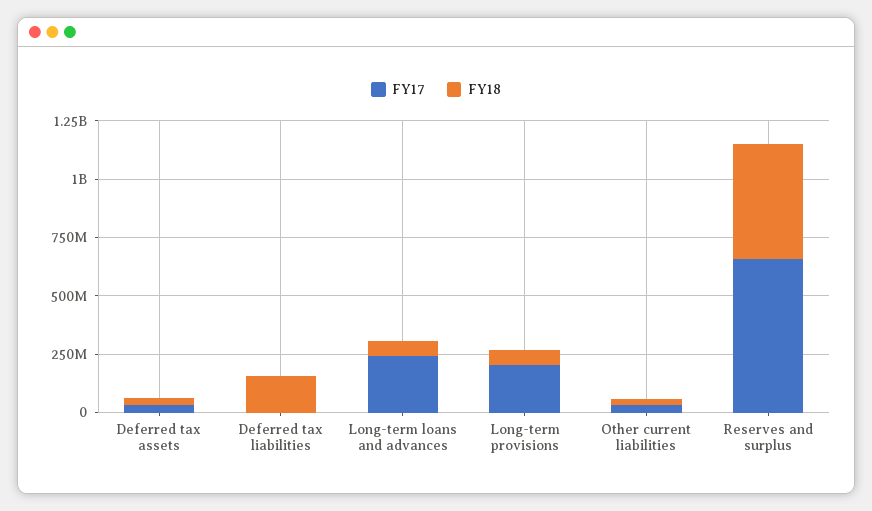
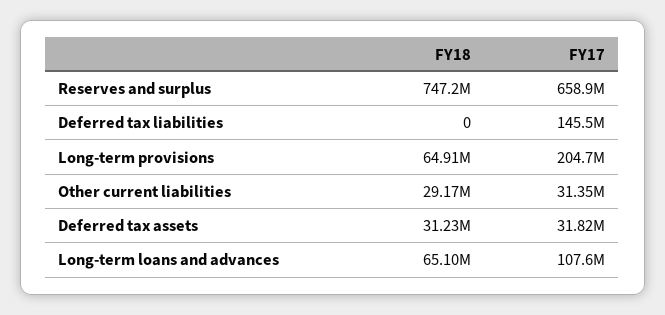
  {
    "FY17": {
      "Deferred tax assets": 31820000,
-     "Deferred tax liabilities": 0,
+     "Deferred tax liabilities": 145500000,
-     "Long-term loans and advances": 250000000,
+     "Long-term loans and advances": 107600000,
      "Long-term provisions": 204700000,
      "Other current liabilities": 31350000,
      "Reserves and surplus": 658900000
    },
    "FY18": {
      "Deferred tax assets": 31230000,
-     "Deferred tax liabilities": 150000000,
+     "Deferred tax liabilities": 0,
      "Long-term loans and advances": 65100000,
      "Long-term provisions": 64910000,
      "Other current liabilities": 29170000,
-     "Reserves and surplus": 500000000
+     "Reserves and surplus": 747200000
    }
  }

